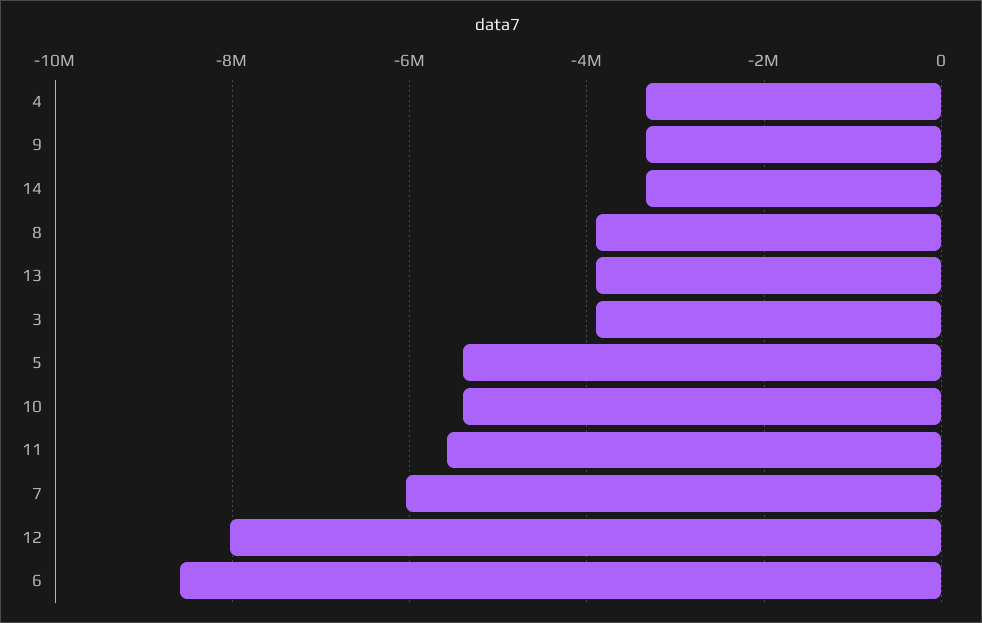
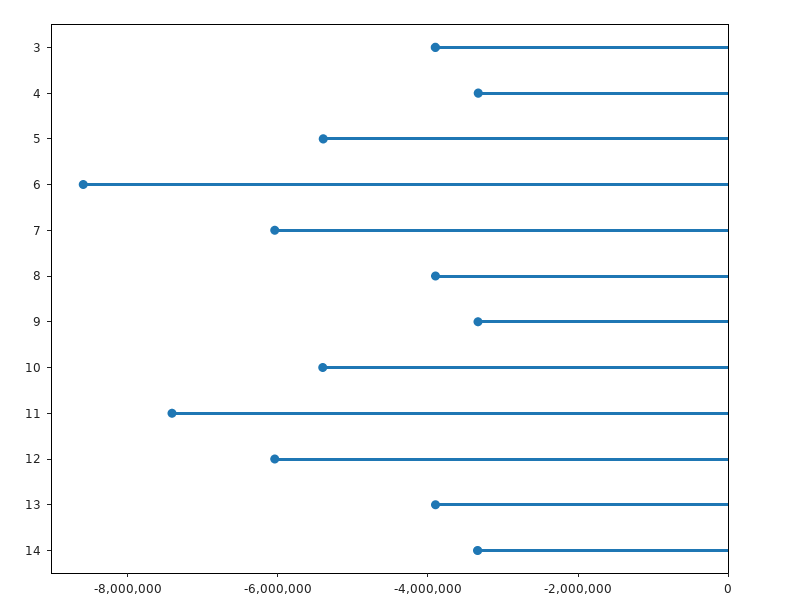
  {
    "4": -3400000,
    "9": -3400000,
    "14": -3400000,
    "8": -4000000,
    "13": -4000000,
    "3": -4000000,
    "5": -5400000,
    "10": -5400000,
-   "11": -5600000,
+   "11": -7500000,
    "7": -6000000,
-   "12": -8000000,
+   "12": -6000000,
    "6": -8600000
  }

